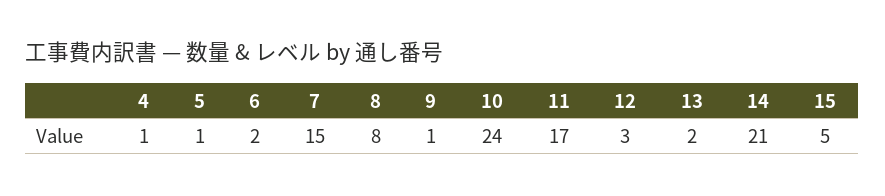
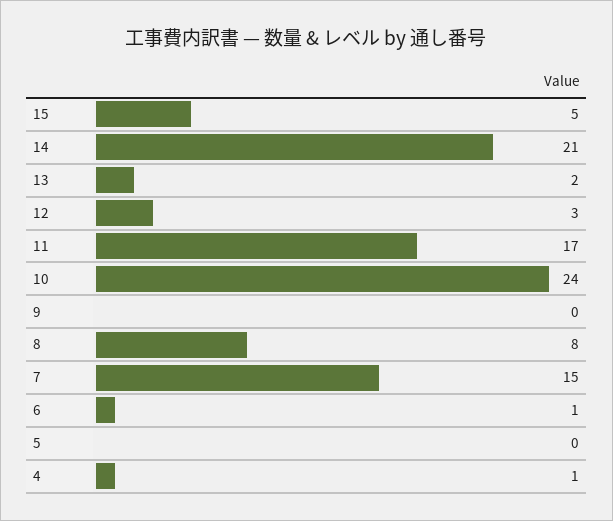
  {
    "4": 1,
-   "5": 1,
+   "5": 0,
-   "6": 2,
+   "6": 1,
    "7": 15,
    "8": 8,
-   "9": 1,
+   "9": 0,
    "10": 24,
    "11": 17,
    "12": 3,
    "13": 2,
    "14": 21,
    "15": 5
  }

